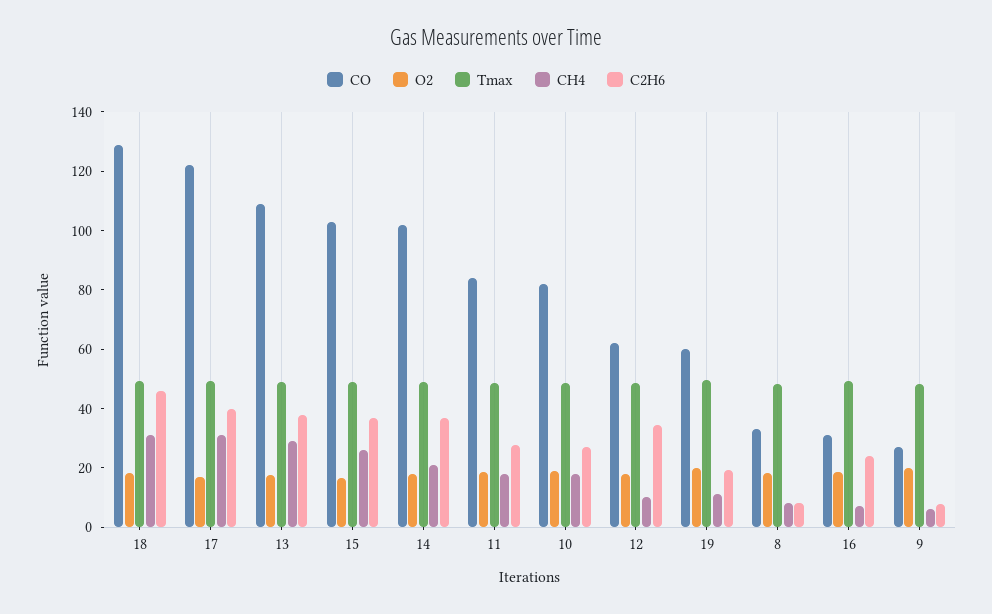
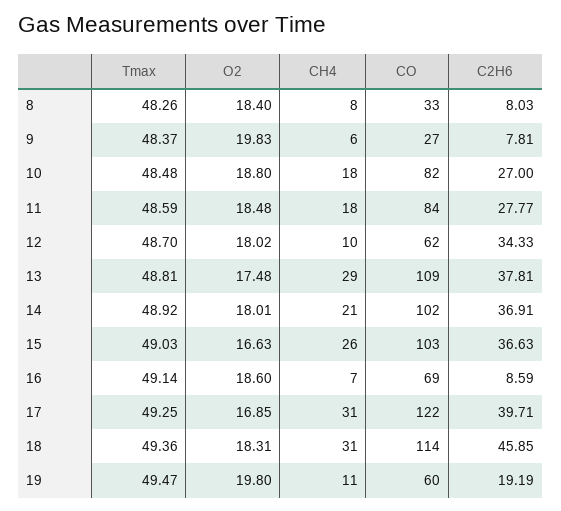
  {
    "CO": {
-     "18": 130,
+     "18": 114,
      "17": 122,
      "13": 109,
      "15": 103,
      "14": 102,
      "11": 84,
      "10": 82,
      "12": 62,
      "19": 60,
      "8": 33,
-     "16": 30,
+     "16": 69,
      "9": 27
    },
    "O2": {
      "18": 18.31,
      "17": 16.85,
      "13": 17.48,
      "15": 16.63,
      "14": 18.01,
      "11": 18.48,
      "10": 18.8,
      "12": 18.02,
      "19": 19.8,
      "8": 18.4,
      "16": 18.6,
      "9": 19.83
    },
    "Tmax": {
      "18": 49.36,
      "17": 49.25,
      "13": 48.81,
      "15": 49.03,
      "14": 48.92,
      "11": 48.59,
      "10": 48.48,
      "12": 48.7,
      "19": 49.47,
      "8": 48.26,
      "16": 49.14,
      "9": 48.37
    },
    "CH4": {
      "18": 31,
      "17": 31,
      "13": 29,
      "15": 26,
      "14": 21,
      "11": 18,
      "10": 18,
      "12": 10,
      "19": 11,
      "8": 8,
      "16": 7,
      "9": 6
    },
    "C2H6": {
      "18": 45.85,
      "17": 39.71,
      "13": 37.81,
      "15": 36.63,
      "14": 36.91,
      "11": 27.77,
      "10": 27,
      "12": 34.33,
      "19": 19.19,
      "8": 8.03,
-     "16": 25,
+     "16": 8.59,
      "9": 7.81
    }
  }

